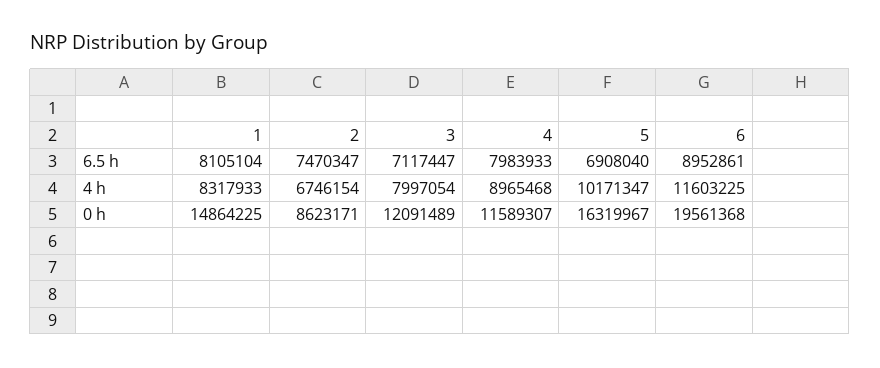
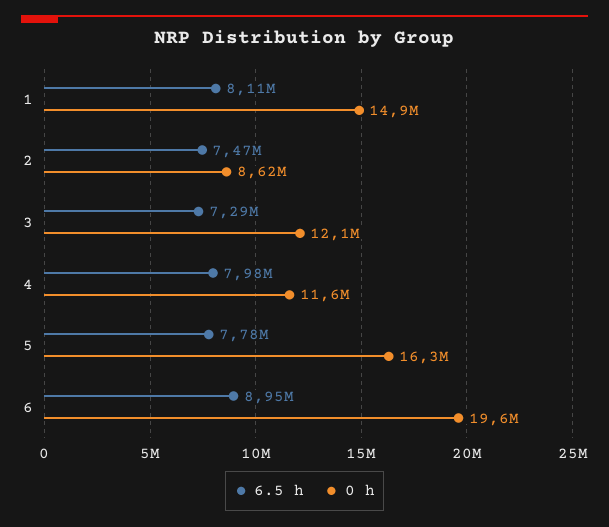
  {
    "6.5 h": {
      "1": 8105104,
      "2": 7470347,
-     "3": 7117447,
+     "3": 7290000,
      "4": 7983933,
-     "5": 6908040,
+     "5": 7780000,
      "6": 8952861
    },
-   "4 h": {
-     "1": 8317933,
-     "2": 6746154,
-     "3": 7997054,
-     "4": 8965468,
-     "5": 10171347,
-     "6": 11603225
-   },
    "0 h": {
      "1": 14864225,
      "2": 8623171,
      "3": 12091489,
      "4": 11589307,
      "5": 16319967,
      "6": 19561368
    }
  }

